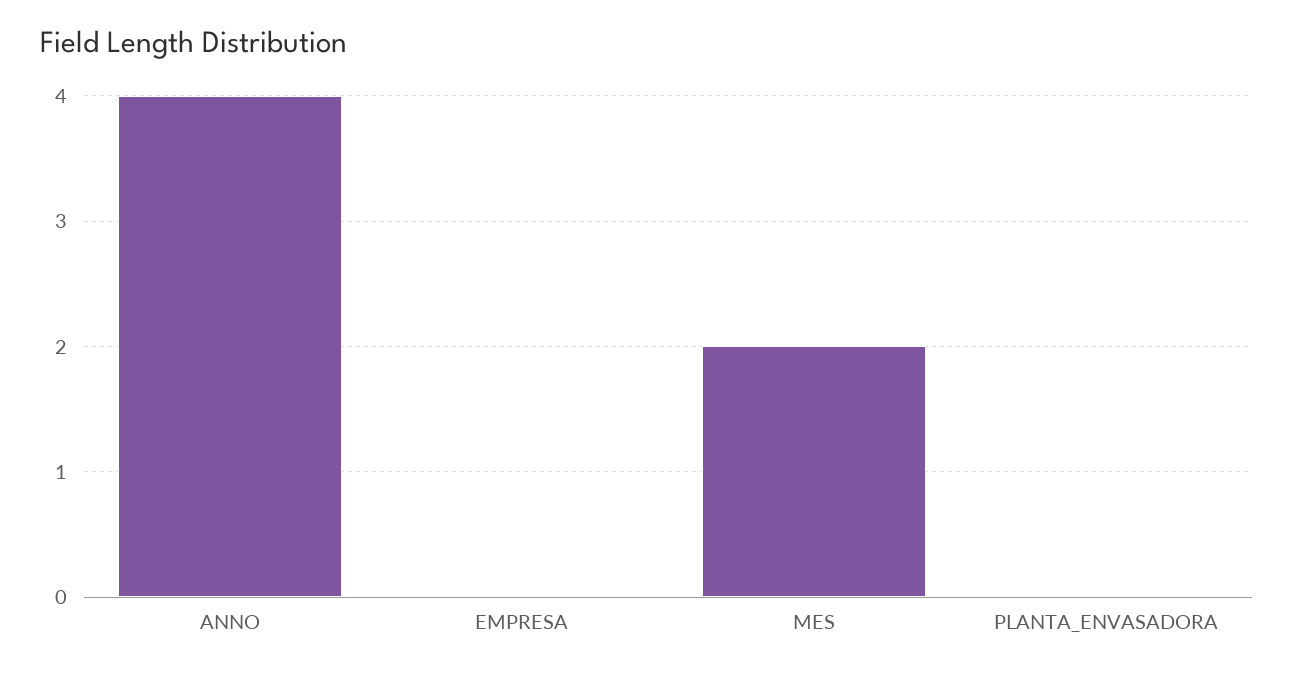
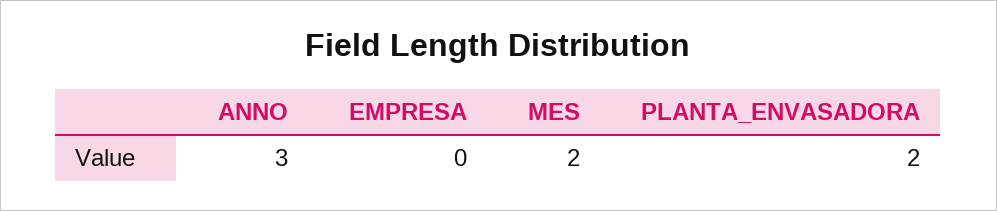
  {
-   "ANNO": 4,
+   "ANNO": 3,
    "EMPRESA": 0,
    "MES": 2,
-   "PLANTA_ENVASADORA": 0
+   "PLANTA_ENVASADORA": 2
  }

